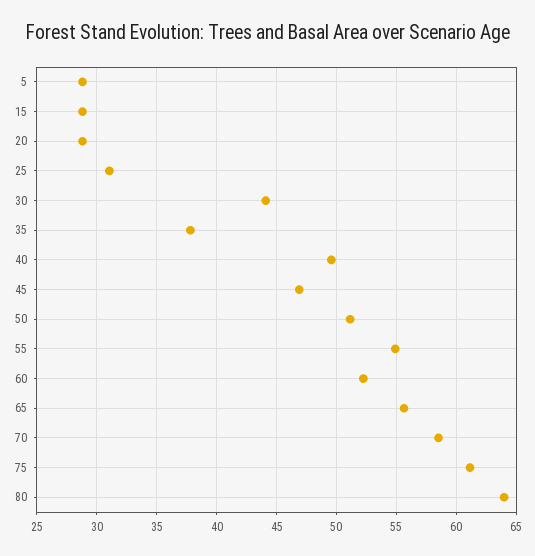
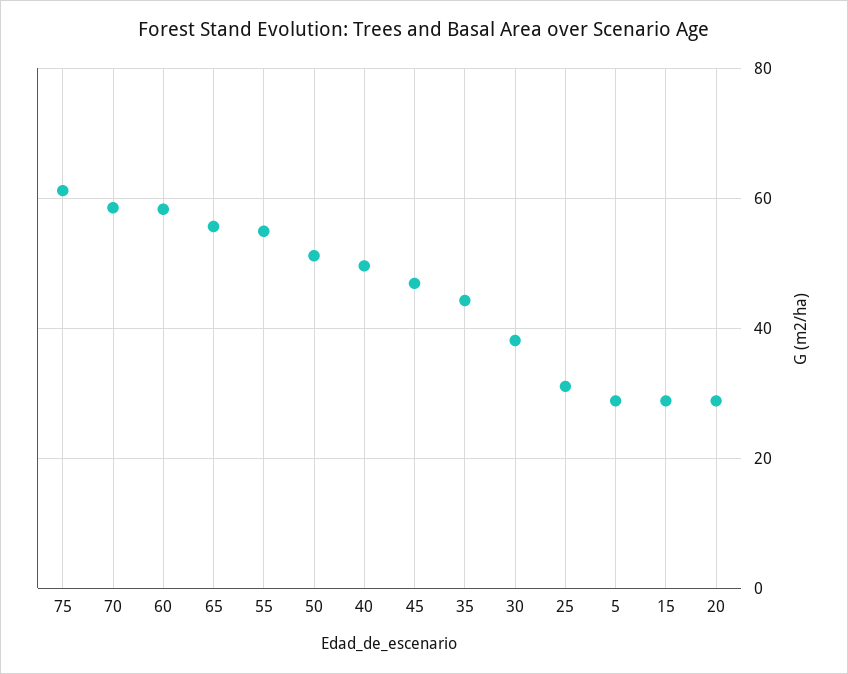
  {
    "5": 29,
    "15": 29,
    "20": 29,
    "25": 31,
-   "30": 44,
+   "30": 38,
-   "35": 38,
+   "35": 44,
    "40": 50,
    "45": 47,
    "50": 51,
    "55": 55,
-   "60": 52,
+   "60": 58,
    "65": 56,
    "70": 59,
-   "75": 61,
+   "75": 61
-   "80": 64
  }

